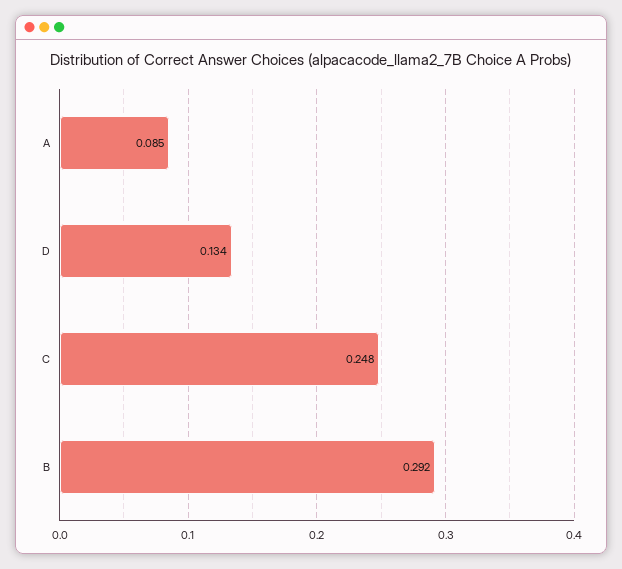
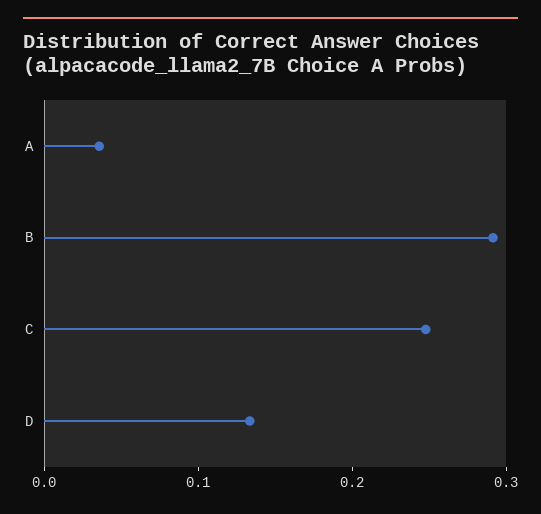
  {
-   "A": 0.085,
+   "A": 0.04,
    "D": 0.134,
    "C": 0.248,
    "B": 0.292
  }

